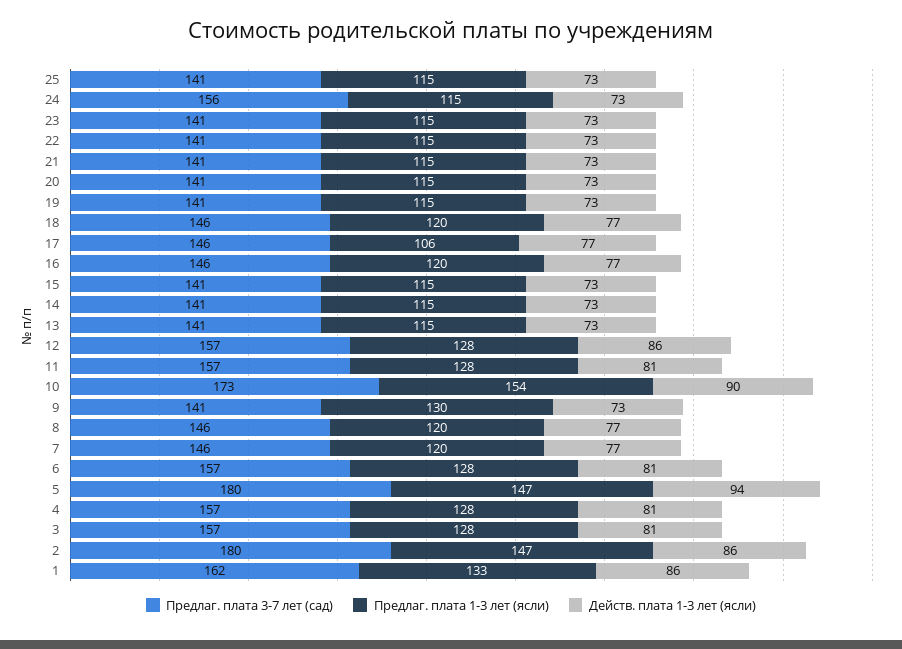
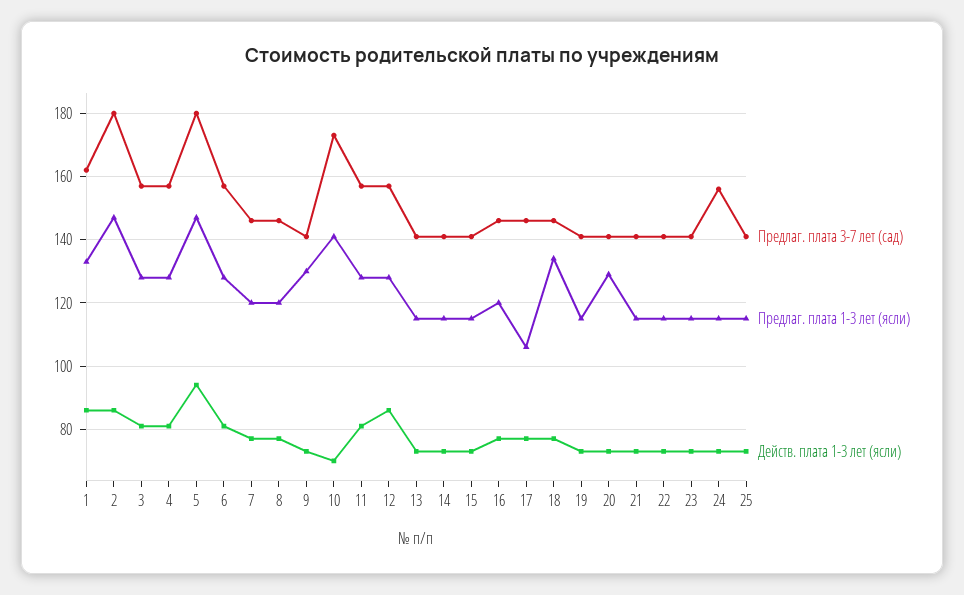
  {
    "Предлаг. плата 3-7 лет (сад)": {
      "25": 141,
      "24": 156,
      "23": 141,
      "22": 141,
      "21": 141,
      "20": 141,
      "19": 141,
      "18": 146,
      "17": 146,
      "16": 146,
      "15": 141,
      "14": 141,
      "13": 141,
      "12": 157,
      "11": 157,
      "10": 173,
      "9": 141,
      "8": 146,
      "7": 146,
      "6": 157,
      "5": 180,
      "4": 157,
      "3": 157,
      "2": 180,
      "1": 162
    },
    "Предлаг. плата 1-3 лет (ясли)": {
      "25": 115,
      "24": 115,
      "23": 115,
      "22": 115,
      "21": 115,
-     "20": 115,
+     "20": 130,
      "19": 115,
-     "18": 120,
+     "18": 135,
      "17": 106,
      "16": 120,
      "15": 115,
      "14": 115,
      "13": 115,
      "12": 128,
      "11": 128,
-     "10": 154,
+     "10": 140,
      "9": 130,
      "8": 120,
      "7": 120,
      "6": 128,
      "5": 147,
      "4": 128,
      "3": 128,
      "2": 147,
      "1": 133
    },
    "Действ. плата 1-3 лет (ясли)": {
      "25": 73,
      "24": 73,
      "23": 73,
      "22": 73,
      "21": 73,
      "20": 73,
      "19": 73,
      "18": 77,
      "17": 77,
      "16": 77,
      "15": 73,
      "14": 73,
      "13": 73,
      "12": 86,
      "11": 81,
-     "10": 90,
+     "10": 70,
      "9": 73,
      "8": 77,
      "7": 77,
      "6": 81,
      "5": 94,
      "4": 81,
      "3": 81,
      "2": 86,
      "1": 86
    }
  }

